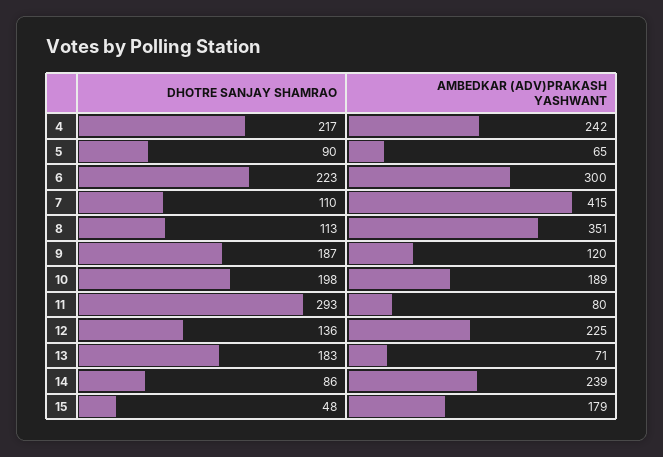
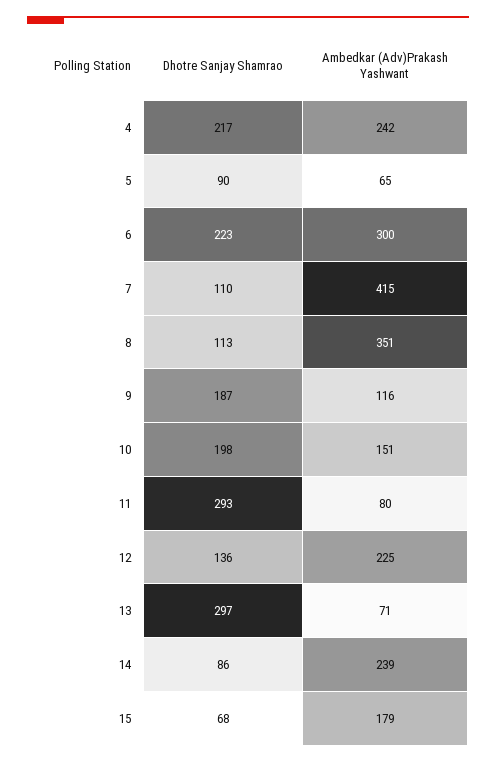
  {
    "DHOTRE SANJAY SHAMRAO": {
      "4": 217,
      "5": 90,
      "6": 223,
      "7": 110,
      "8": 113,
      "9": 187,
      "10": 198,
      "11": 293,
      "12": 136,
-     "13": 183,
+     "13": 297,
      "14": 86,
-     "15": 48
+     "15": 68
    },
    "AMBEDKAR (ADV)PRAKASH YASHWANT": {
      "4": 242,
      "5": 65,
      "6": 300,
      "7": 415,
      "8": 351,
-     "9": 120,
+     "9": 116,
-     "10": 189,
+     "10": 151,
      "11": 80,
      "12": 225,
      "13": 71,
      "14": 239,
      "15": 179
    }
  }

